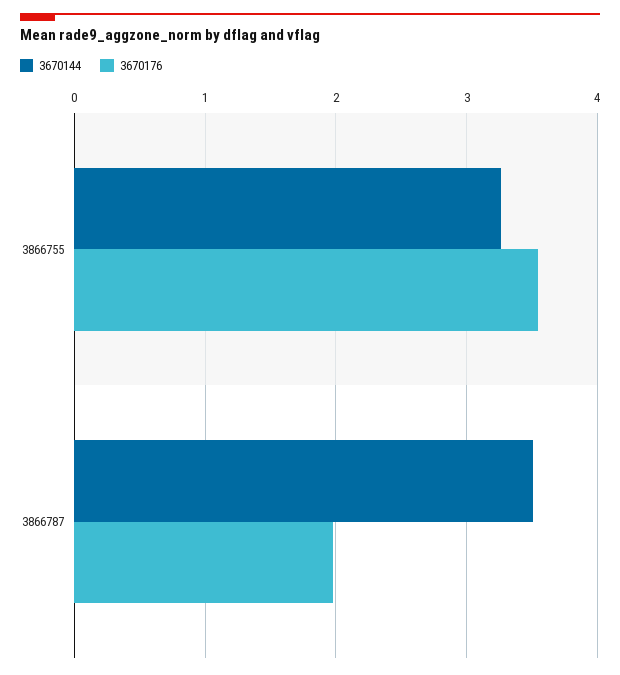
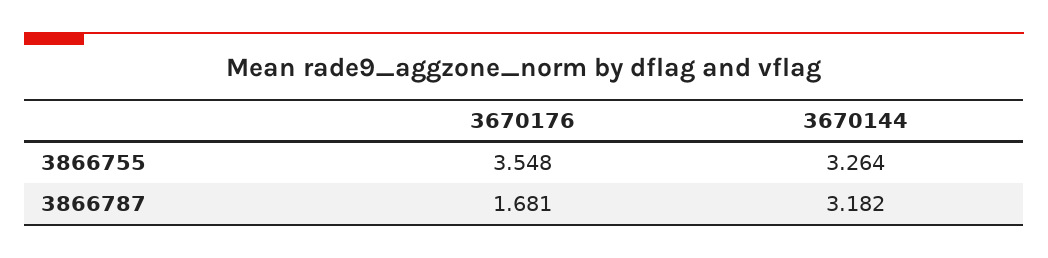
  {
    "3670144": {
      "3866755": 3.264,
-     "3866787": 3.5
+     "3866787": 3.182
    },
    "3670176": {
      "3866755": 3.548,
-     "3866787": 2
+     "3866787": 1.681
    }
  }

